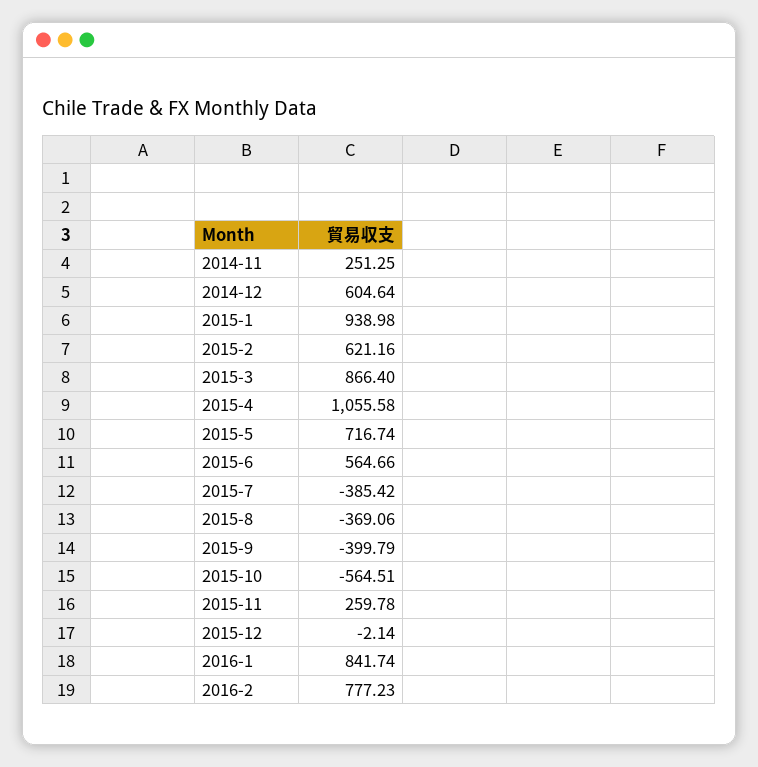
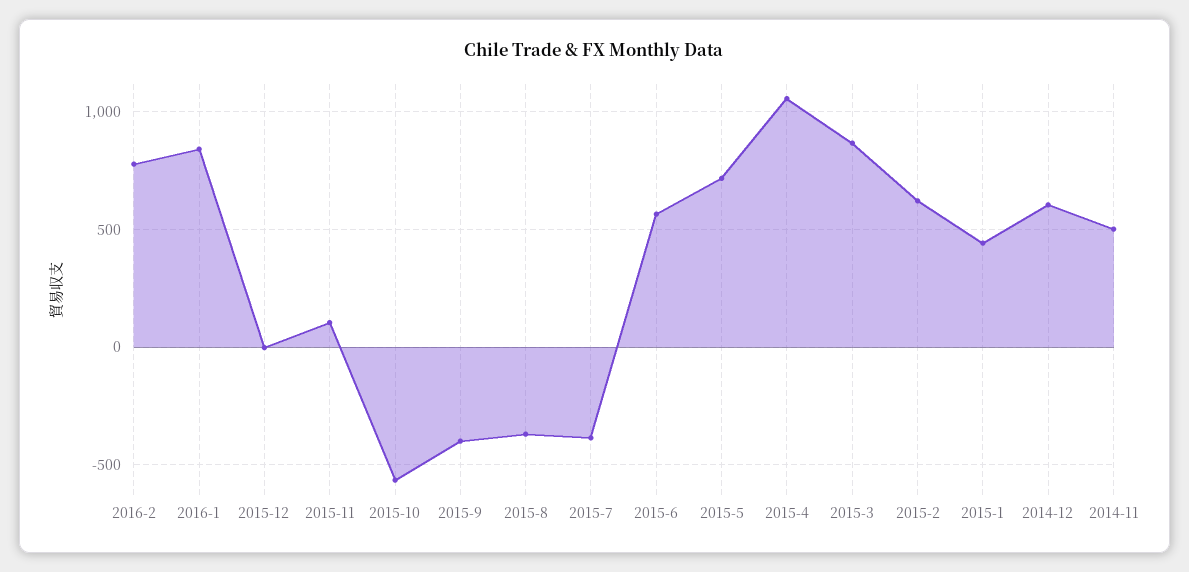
  {
-   "2014-11": 251.25,
+   "2014-11": 500,
    "2014-12": 604.64,
-   "2015-1": 938.98,
+   "2015-1": 450,
    "2015-2": 621.16,
    "2015-3": 866.4,
    "2015-4": 1055.58,
    "2015-5": 716.74,
    "2015-6": 564.66,
    "2015-7": -385.42,
    "2015-8": -369.06,
    "2015-9": -399.79,
    "2015-10": -564.51,
-   "2015-11": 259.78,
+   "2015-11": 100,
    "2015-12": -2.14,
    "2016-1": 841.74,
    "2016-2": 777.23
  }

